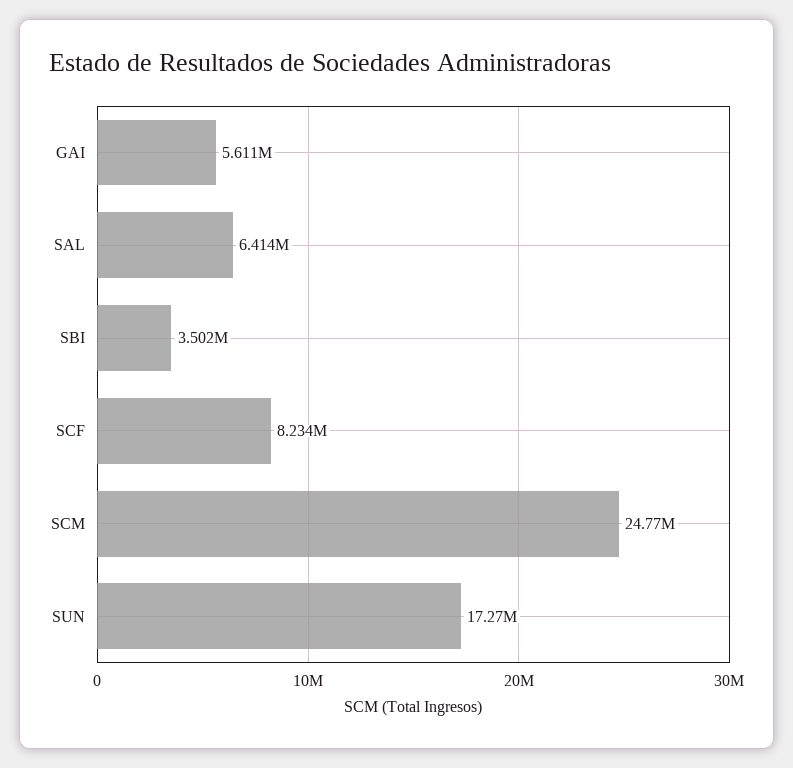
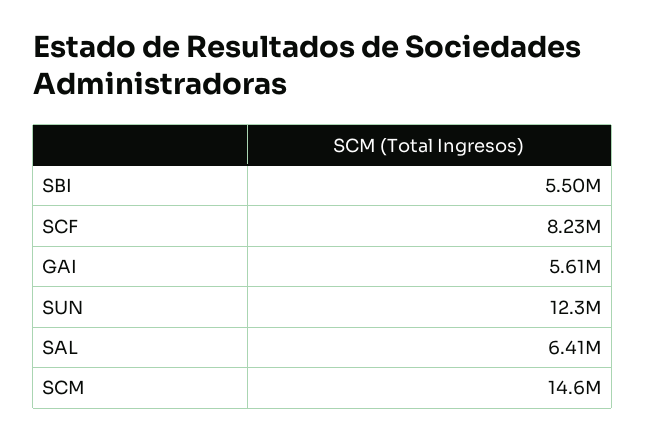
  {
    "GAI": 5611000,
    "SAL": 6414000,
-   "SBI": 3502000,
+   "SBI": 5500000,
    "SCF": 8234000,
-   "SCM": 24770000,
+   "SCM": 14600000,
-   "SUN": 17270000
+   "SUN": 12300000
  }

